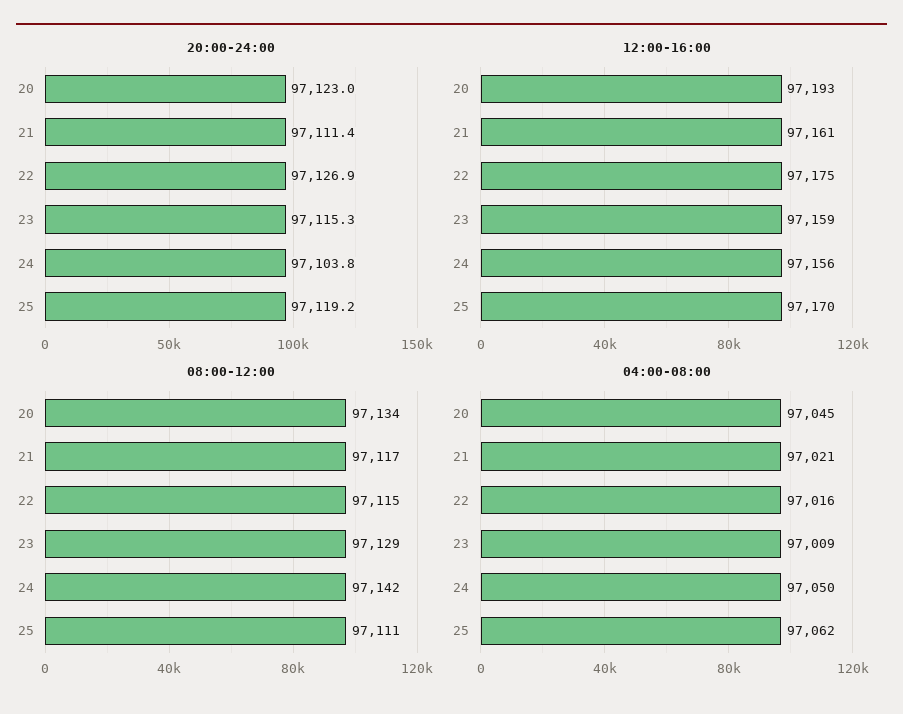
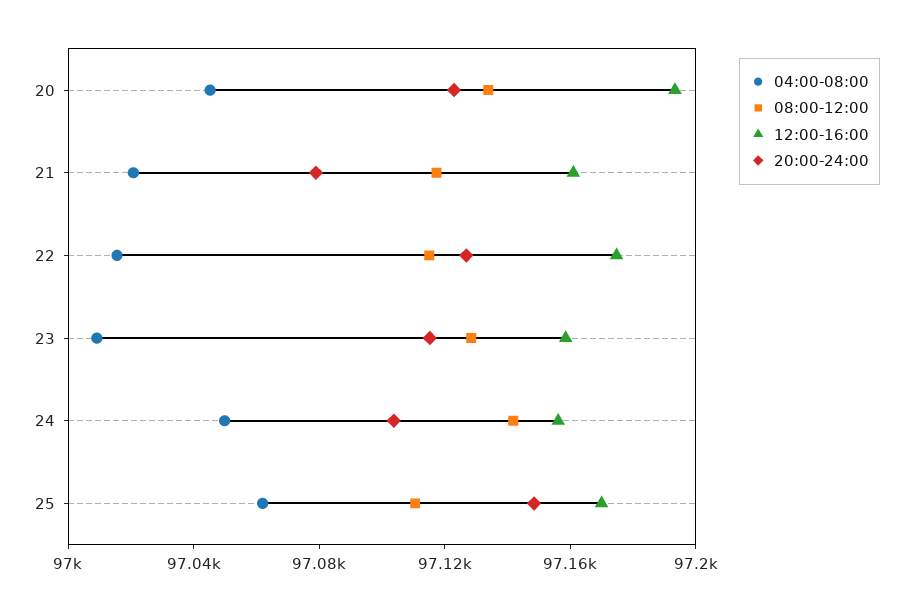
  {
    "20:00-24:00": {
      "20": 97123,
-     "21": 97111.4,
+     "21": 97080,
      "22": 97126.9,
      "23": 97115.3,
      "24": 97103.8,
-     "25": 97119.2
+     "25": 97150
    },
    "12:00-16:00": {
      "20": 97193,
      "21": 97161,
      "22": 97175,
      "23": 97159,
      "24": 97156,
      "25": 97170
    },
    "08:00-12:00": {
      "20": 97134,
      "21": 97117,
      "22": 97115,
      "23": 97129,
      "24": 97142,
      "25": 97111
    },
    "04:00-08:00": {
      "20": 97045,
      "21": 97021,
      "22": 97016,
      "23": 97009,
      "24": 97050,
      "25": 97062
    }
  }

